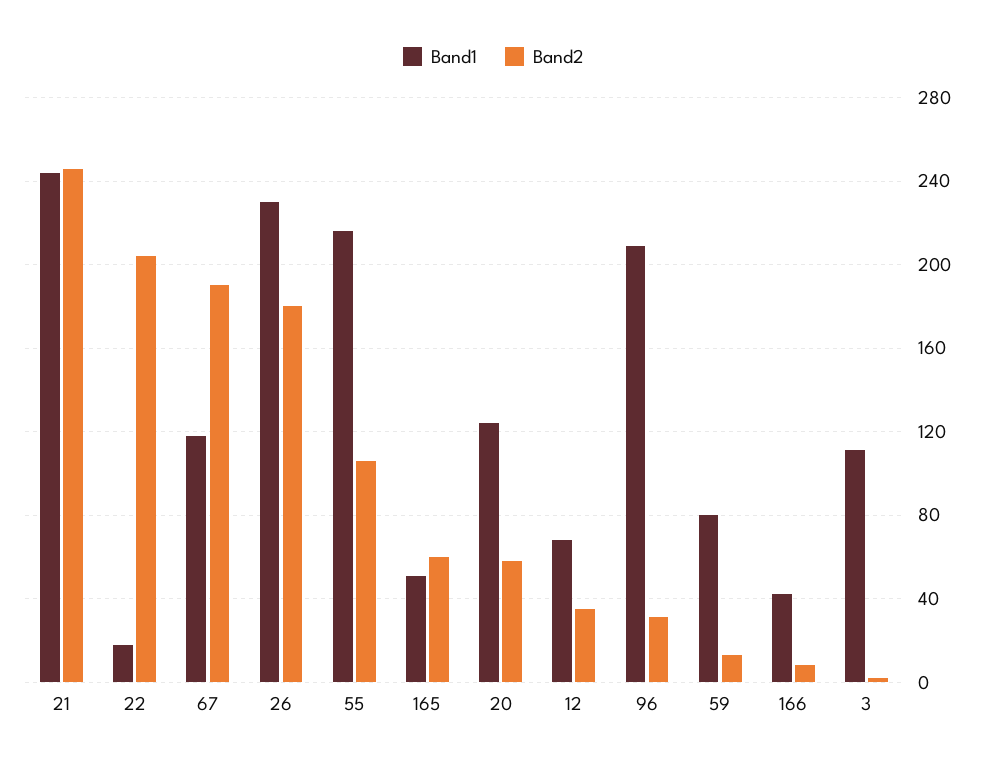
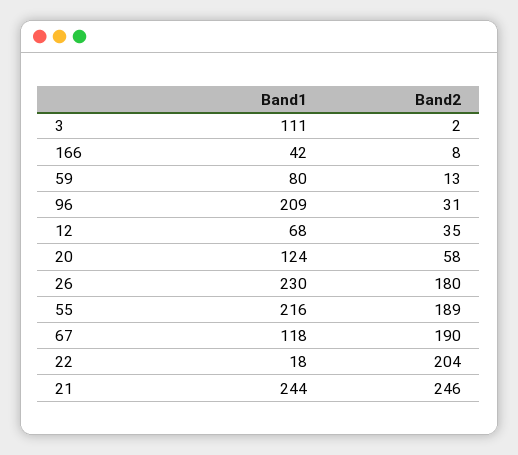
  {
    "Band1": {
      "21": 244,
      "22": 18,
      "67": 118,
      "26": 230,
      "55": 216,
-     "165": 50,
      "20": 124,
      "12": 68,
      "96": 209,
      "59": 80,
      "166": 42,
      "3": 111
    },
    "Band2": {
      "21": 246,
      "22": 204,
      "67": 190,
      "26": 180,
-     "55": 105,
+     "55": 189,
-     "165": 60,
      "20": 58,
      "12": 35,
      "96": 31,
      "59": 13,
      "166": 8,
      "3": 2
    }
  }

